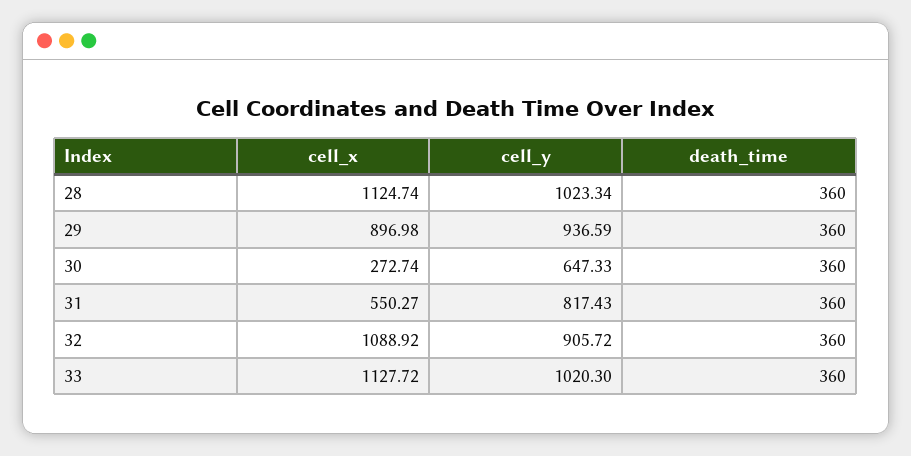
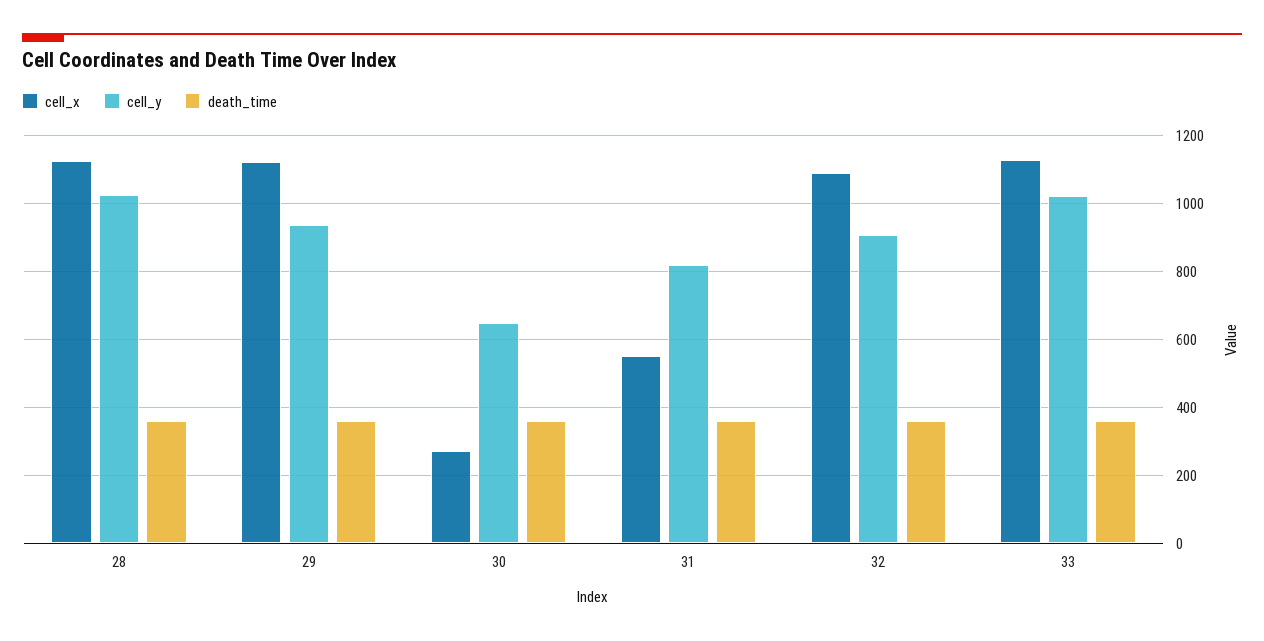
  {
    "cell_x": {
      "28": 1124.74,
-     "29": 896.98,
+     "29": 1120,
      "30": 272.74,
      "31": 550.27,
      "32": 1088.92,
      "33": 1127.72
    },
    "cell_y": {
      "28": 1023.34,
      "29": 936.59,
      "30": 647.33,
      "31": 817.43,
      "32": 905.72,
      "33": 1020.3
    },
    "death_time": {
      "28": 360,
      "29": 360,
      "30": 360,
      "31": 360,
      "32": 360,
      "33": 360
    }
  }

